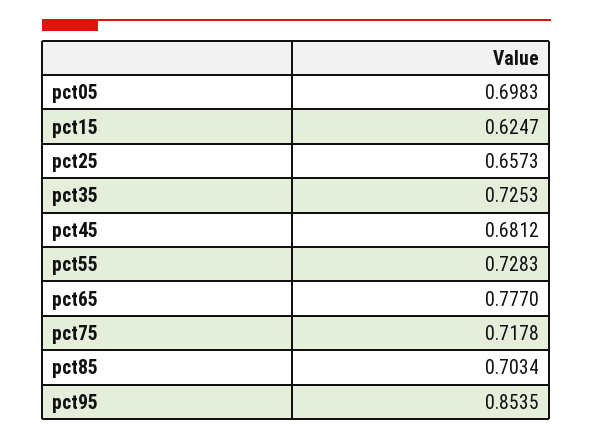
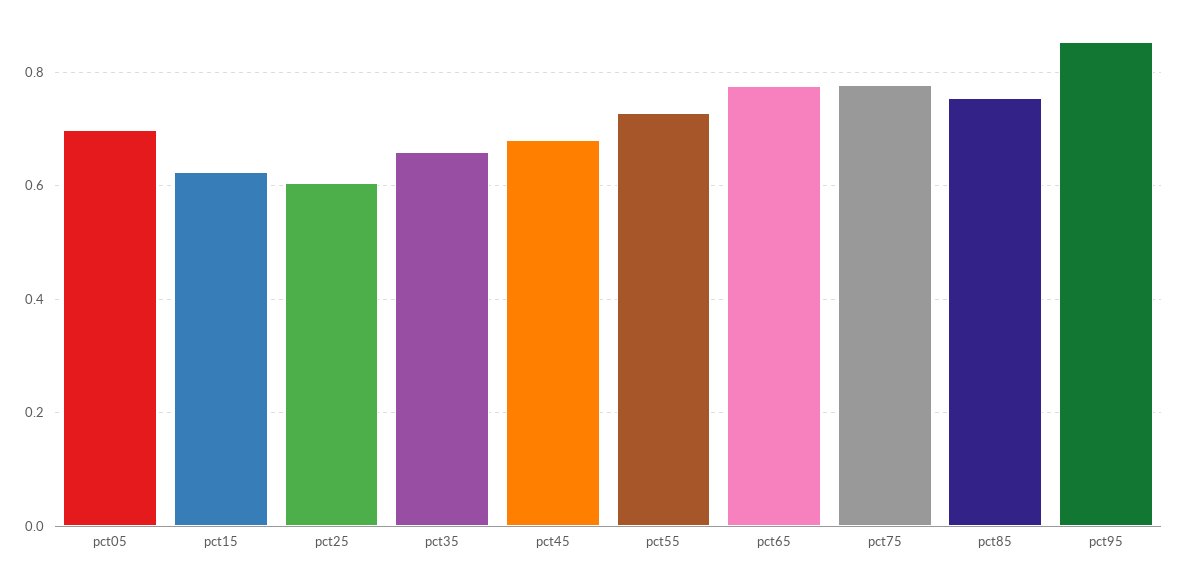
  {
    "pct05": 0.6983,
    "pct15": 0.6247,
-   "pct25": 0.6573,
+   "pct25": 0.6,
-   "pct35": 0.7253,
+   "pct35": 0.66,
    "pct45": 0.6812,
    "pct55": 0.7283,
    "pct65": 0.777,
-   "pct75": 0.7178,
+   "pct75": 0.78,
-   "pct85": 0.7034,
+   "pct85": 0.76,
    "pct95": 0.8535
  }

